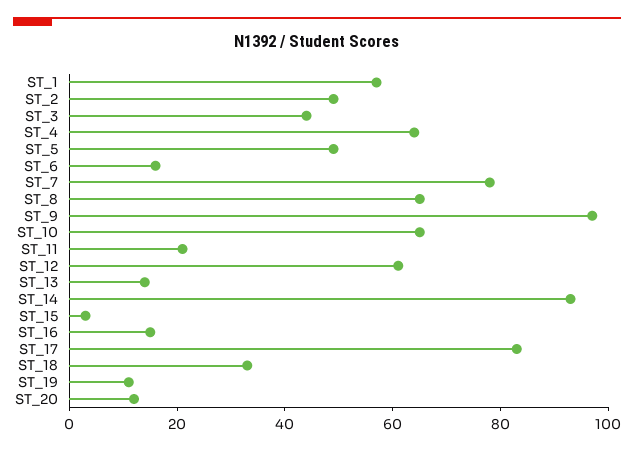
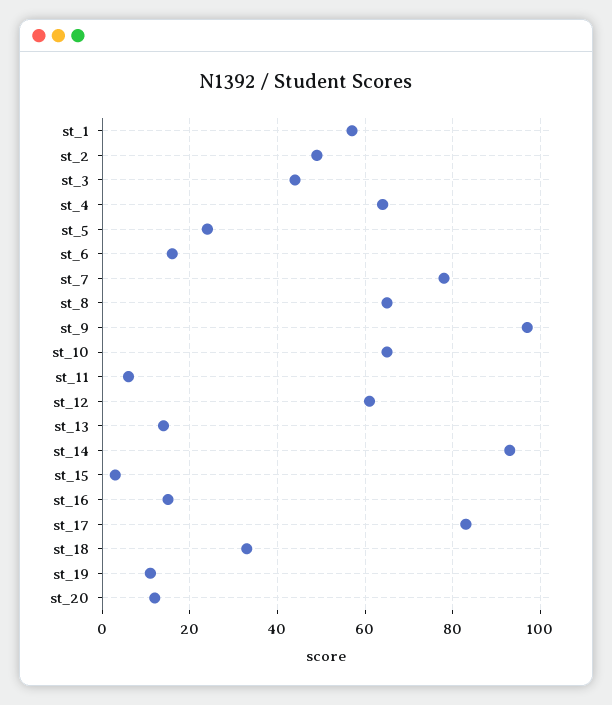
  {
    "ST_1": 55,
    "ST_2": 50,
    "ST_3": 45,
    "ST_4": 65,
-   "ST_5": 50,
+   "ST_5": 25,
    "ST_6": 15,
    "ST_7": 80,
    "ST_8": 65,
    "ST_9": 95,
    "ST_10": 65,
-   "ST_11": 20,
+   "ST_11": 5,
    "ST_12": 60,
    "ST_13": 15,
    "ST_14": 95,
    "ST_15": 5,
    "ST_16": 15,
    "ST_17": 85,
    "ST_18": 35,
    "ST_19": 10,
    "ST_20": 10
  }

